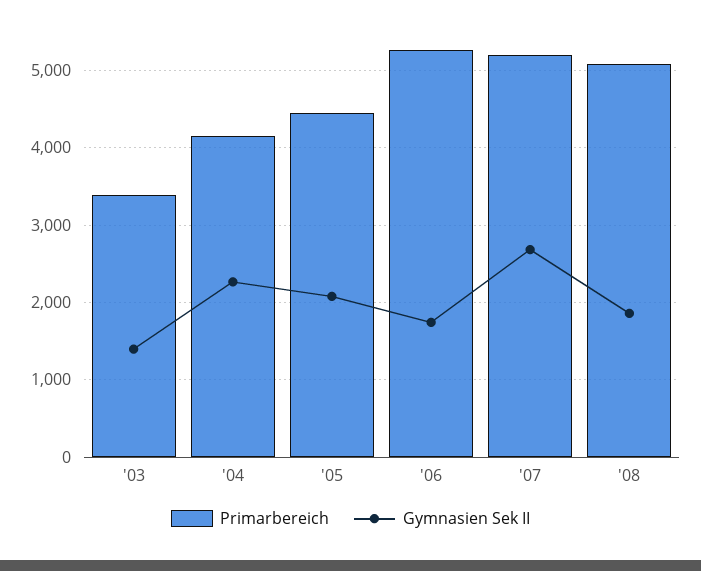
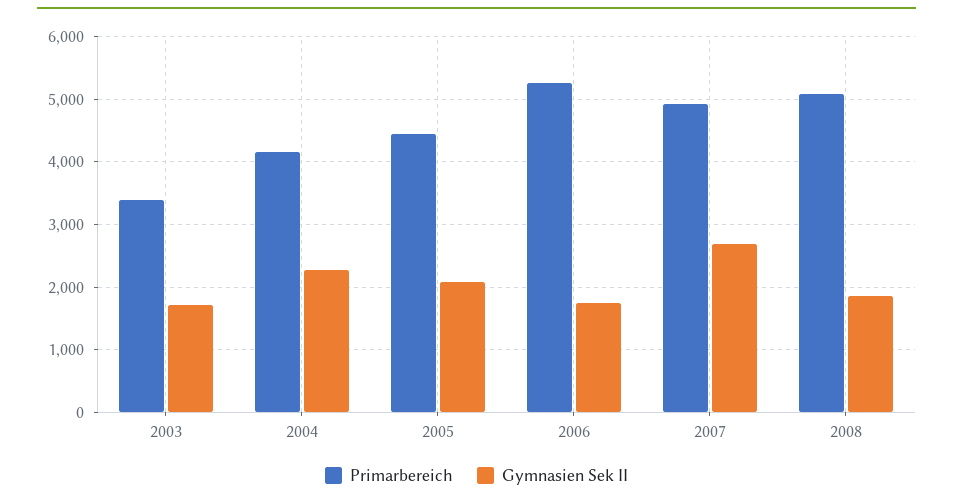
  {
    "Primarbereich": {
      "'03": 3400,
      "'04": 4200,
      "'05": 4400,
      "'06": 5300,
-     "'07": 5200,
+     "'07": 4900,
      "'08": 5100
    },
    "Gymnasien Sek II": {
-     "'03": 1400,
+     "'03": 1700,
      "'04": 2300,
      "'05": 2100,
      "'06": 1700,
      "'07": 2700,
      "'08": 1900
    }
  }

